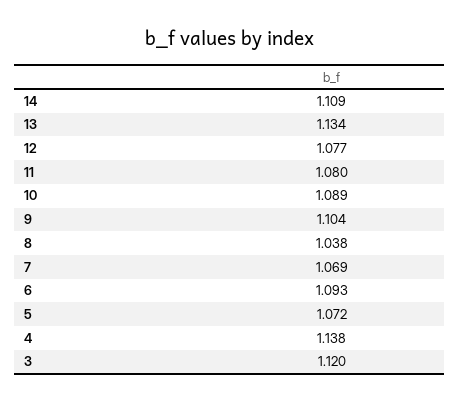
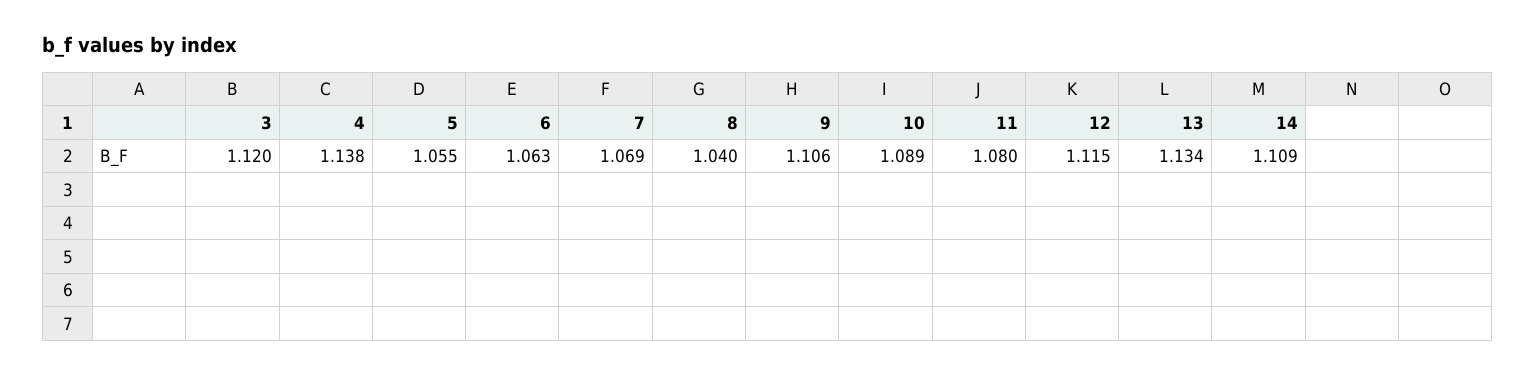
  {
    "14": 1.109,
    "13": 1.134,
-   "12": 1.077,
+   "12": 1.115,
    "11": 1.08,
    "10": 1.089,
-   "9": 1.104,
+   "9": 1.106,
-   "8": 1.038,
+   "8": 1.04,
    "7": 1.069,
-   "6": 1.093,
+   "6": 1.063,
-   "5": 1.072,
+   "5": 1.055,
    "4": 1.138,
    "3": 1.12
  }

